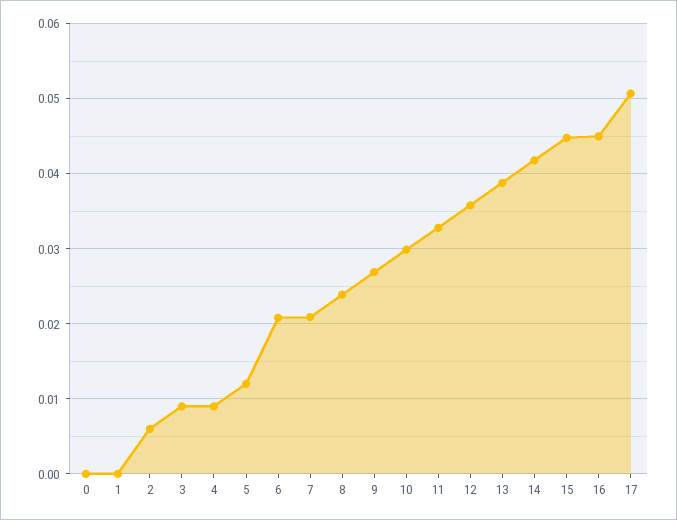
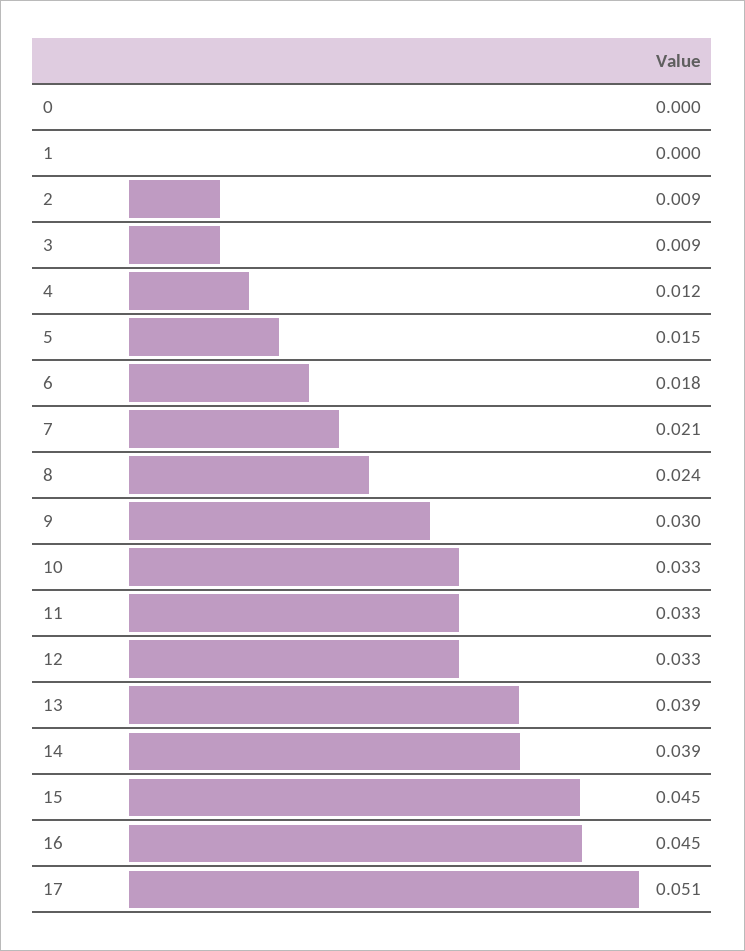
  {
    "0": 0,
    "1": 0,
-   "2": 0.006,
+   "2": 0.009,
    "3": 0.009,
-   "4": 0.009,
+   "4": 0.012,
-   "5": 0.012,
+   "5": 0.015,
-   "6": 0.021,
+   "6": 0.018,
    "7": 0.021,
    "8": 0.024,
-   "9": 0.027,
+   "9": 0.03,
-   "10": 0.03,
+   "10": 0.033,
    "11": 0.033,
-   "12": 0.036,
+   "12": 0.033,
    "13": 0.039,
-   "14": 0.042,
+   "14": 0.039,
    "15": 0.045,
    "16": 0.045,
    "17": 0.051
  }

